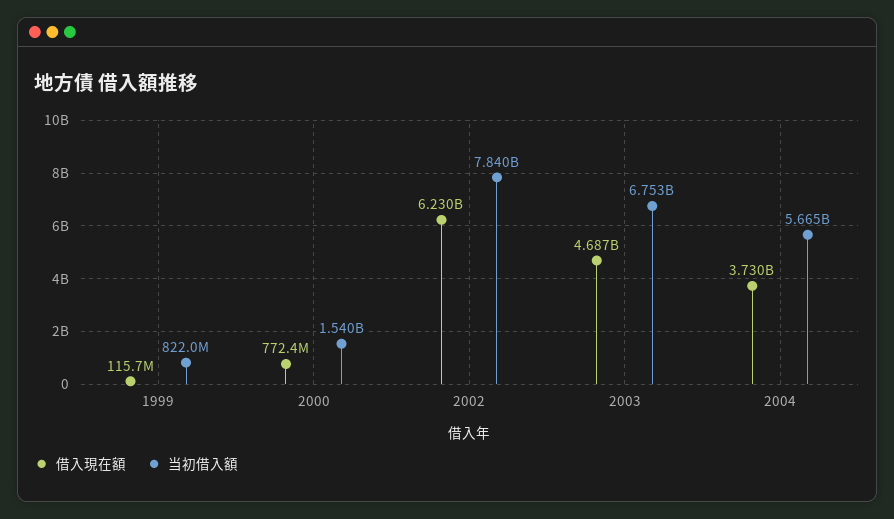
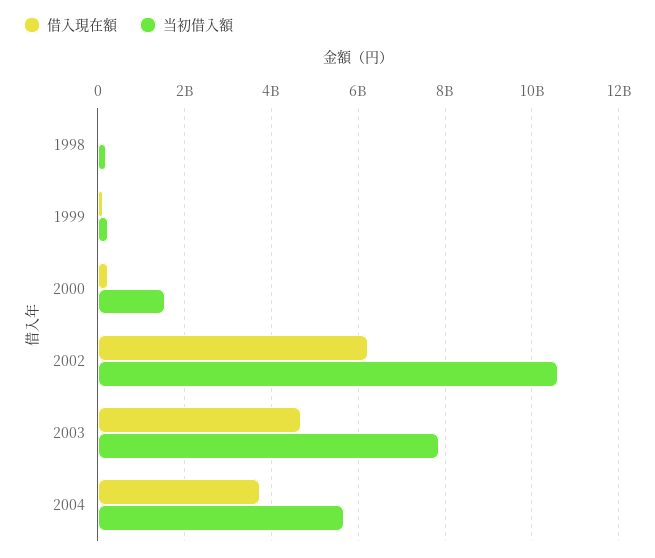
  {
    "借入現在額": {
      "1999": 115700000,
-     "2000": 772400000,
+     "2000": 200000000,
      "2002": 6230000000,
      "2003": 4687000000,
-     "2004": 3730000000
+     "2004": 3730000000,
+     "1998": 0
    },
    "当初借入額": {
-     "1999": 822000000,
+     "1999": 200000000,
      "2000": 1540000000,
-     "2002": 7840000000,
+     "2002": 10600000000,
-     "2003": 6753000000,
+     "2003": 7800000000,
-     "2004": 5665000000
+     "2004": 5665000000,
+     "1998": 200000000
    }
  }

